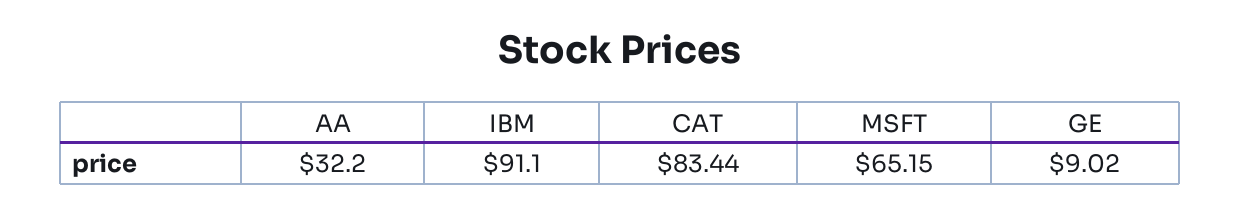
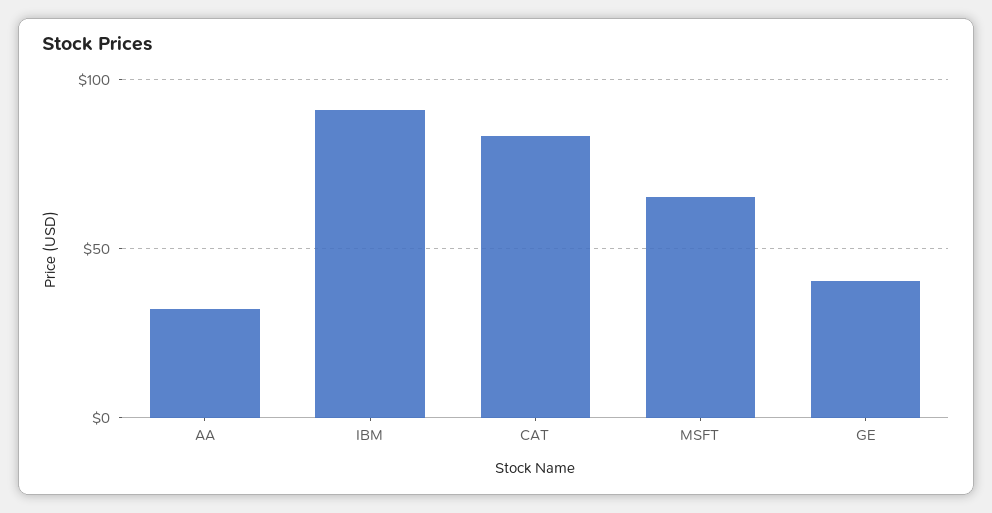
  {
    "AA": 32.2,
    "IBM": 91.1,
    "CAT": 83.44,
    "MSFT": 65.15,
-   "GE": 9.02
+   "GE": 40
  }

